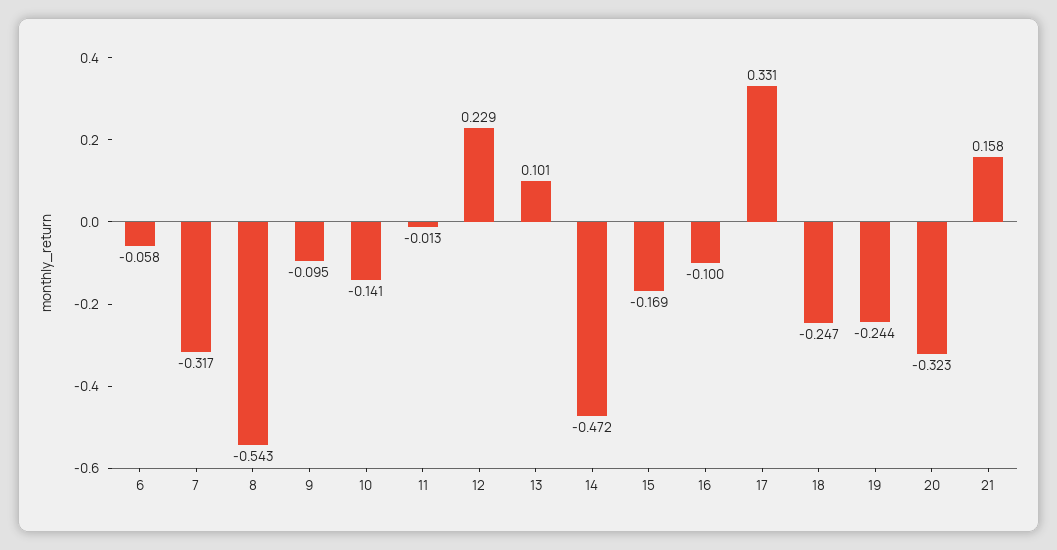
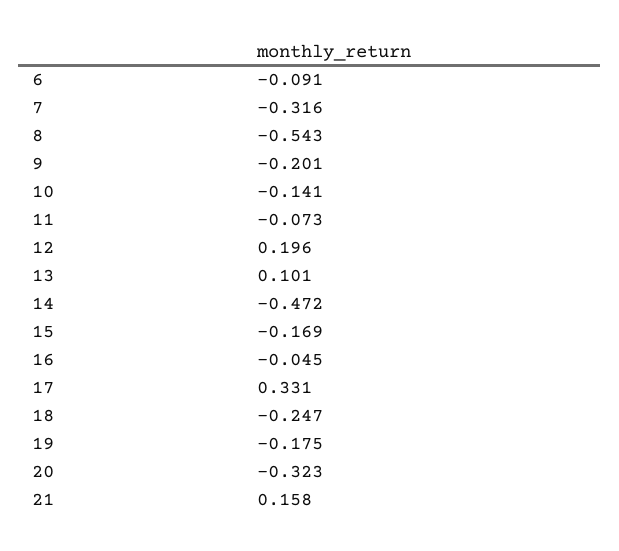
  {
-   "6": -0.058,
+   "6": -0.091,
-   "7": -0.317,
+   "7": -0.316,
    "8": -0.543,
-   "9": -0.095,
+   "9": -0.201,
    "10": -0.141,
-   "11": -0.013,
+   "11": -0.073,
-   "12": 0.229,
+   "12": 0.196,
    "13": 0.101,
    "14": -0.472,
    "15": -0.169,
-   "16": -0.1,
+   "16": -0.045,
    "17": 0.331,
    "18": -0.247,
-   "19": -0.244,
+   "19": -0.175,
    "20": -0.323,
    "21": 0.158
  }

